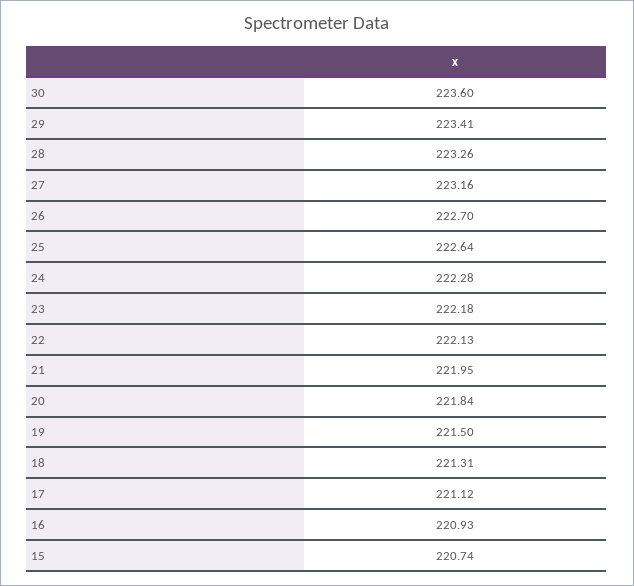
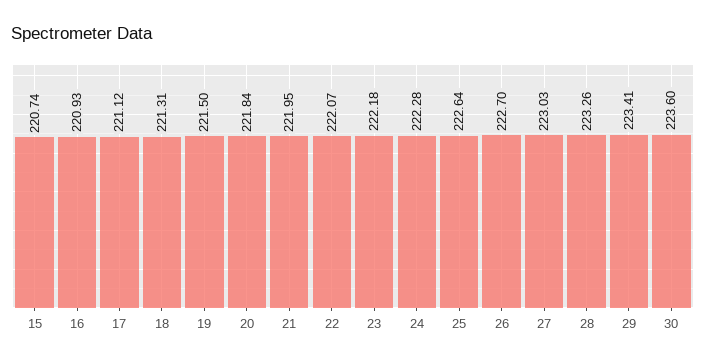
  {
    "30": 223.6,
    "29": 223.41,
    "28": 223.26,
-   "27": 223.16,
+   "27": 223.03,
    "26": 222.7,
    "25": 222.64,
    "24": 222.28,
    "23": 222.18,
-   "22": 222.13,
+   "22": 222.07,
    "21": 221.95,
    "20": 221.84,
    "19": 221.5,
    "18": 221.31,
    "17": 221.12,
    "16": 220.93,
    "15": 220.74
  }

